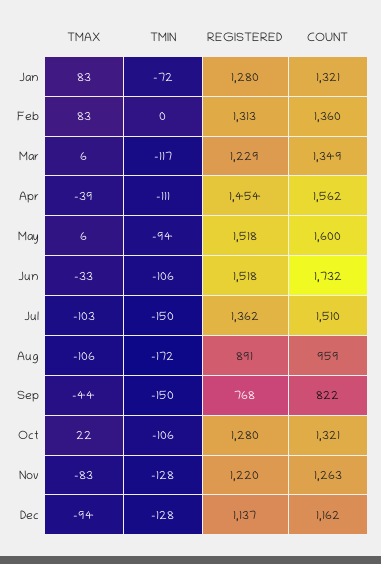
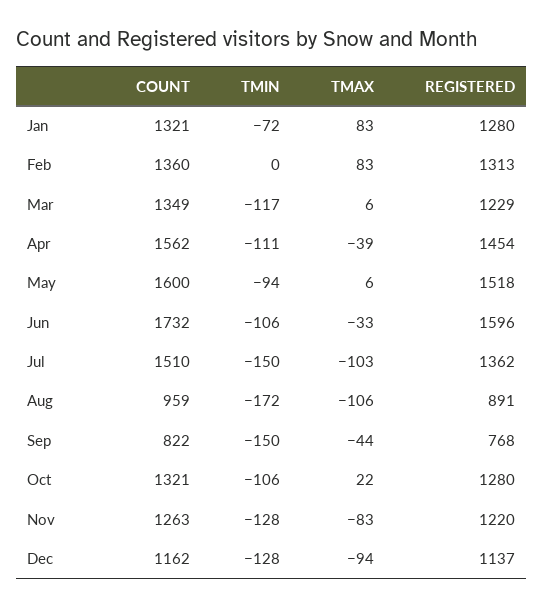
  {
    "TMAX": {
      "Jan": 83,
      "Feb": 83,
      "Mar": 6,
      "Apr": -39,
      "May": 6,
      "Jun": -33,
      "Jul": -103,
      "Aug": -106,
      "Sep": -44,
      "Oct": 22,
      "Nov": -83,
      "Dec": -94
    },
    "TMIN": {
      "Jan": -72,
      "Feb": 0,
      "Mar": -117,
      "Apr": -111,
      "May": -94,
      "Jun": -106,
      "Jul": -150,
      "Aug": -172,
      "Sep": -150,
      "Oct": -106,
      "Nov": -128,
      "Dec": -128
    },
    "REGISTERED": {
      "Jan": 1280,
      "Feb": 1313,
      "Mar": 1229,
      "Apr": 1454,
      "May": 1518,
-     "Jun": 1518,
+     "Jun": 1596,
      "Jul": 1362,
      "Aug": 891,
      "Sep": 768,
      "Oct": 1280,
      "Nov": 1220,
      "Dec": 1137
    },
    "COUNT": {
      "Jan": 1321,
      "Feb": 1360,
      "Mar": 1349,
      "Apr": 1562,
      "May": 1600,
      "Jun": 1732,
      "Jul": 1510,
      "Aug": 959,
      "Sep": 822,
      "Oct": 1321,
      "Nov": 1263,
      "Dec": 1162
    }
  }

